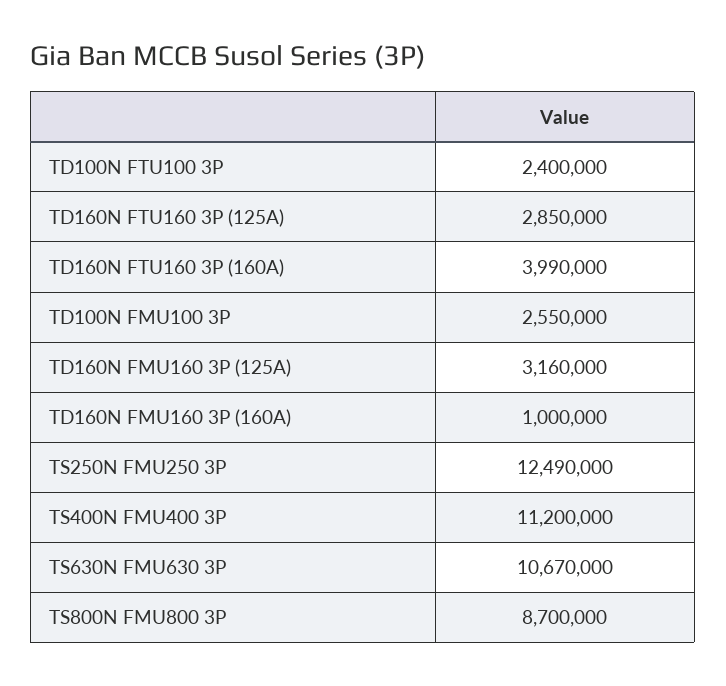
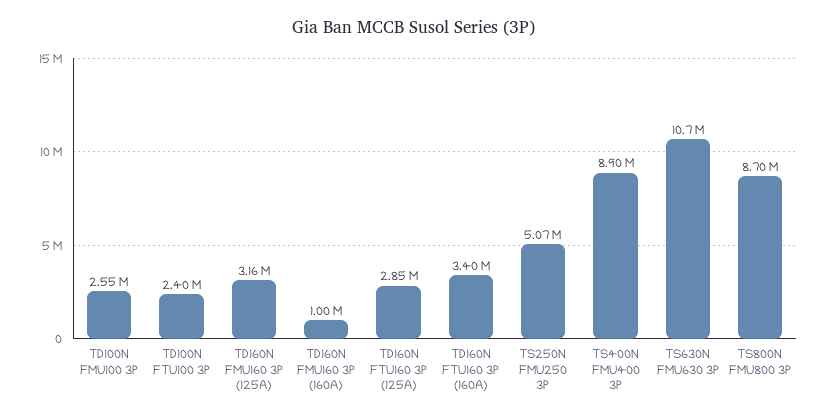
  {
    "TD100N FTU100 3P": 2400000,
    "TD160N FTU160 3P (125A)": 2850000,
-   "TD160N FTU160 3P (160A)": 3990000,
+   "TD160N FTU160 3P (160A)": 3400000,
    "TD100N FMU100 3P": 2550000,
    "TD160N FMU160 3P (125A)": 3160000,
    "TD160N FMU160 3P (160A)": 1000000,
-   "TS250N FMU250 3P": 12490000,
+   "TS250N FMU250 3P": 5070000,
-   "TS400N FMU400 3P": 11200000,
+   "TS400N FMU400 3P": 8900000,
    "TS630N FMU630 3P": 10670000,
    "TS800N FMU800 3P": 8700000
  }

